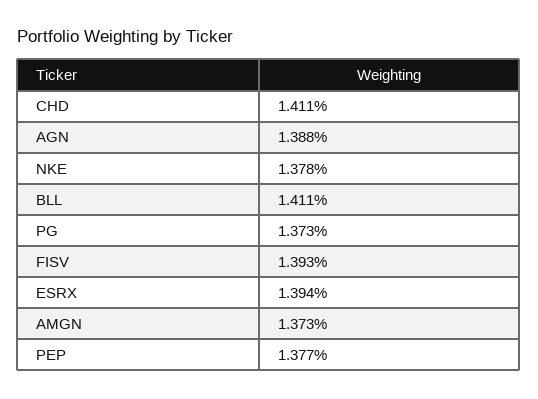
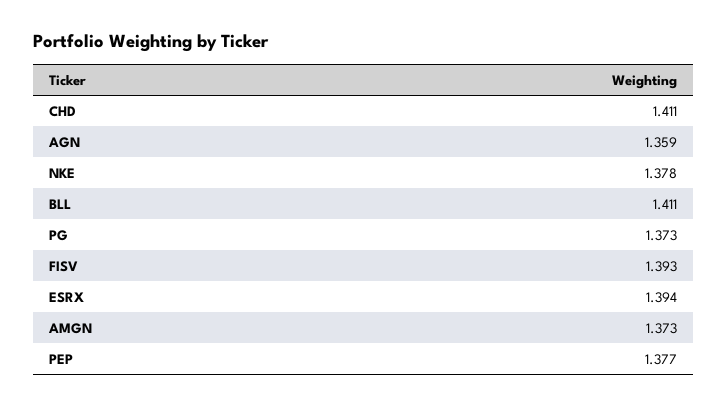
  {
    "CHD": 1.411,
-   "AGN": 1.388,
+   "AGN": 1.359,
    "NKE": 1.378,
    "BLL": 1.411,
    "PG": 1.373,
    "FISV": 1.393,
    "ESRX": 1.394,
    "AMGN": 1.373,
    "PEP": 1.377
  }

